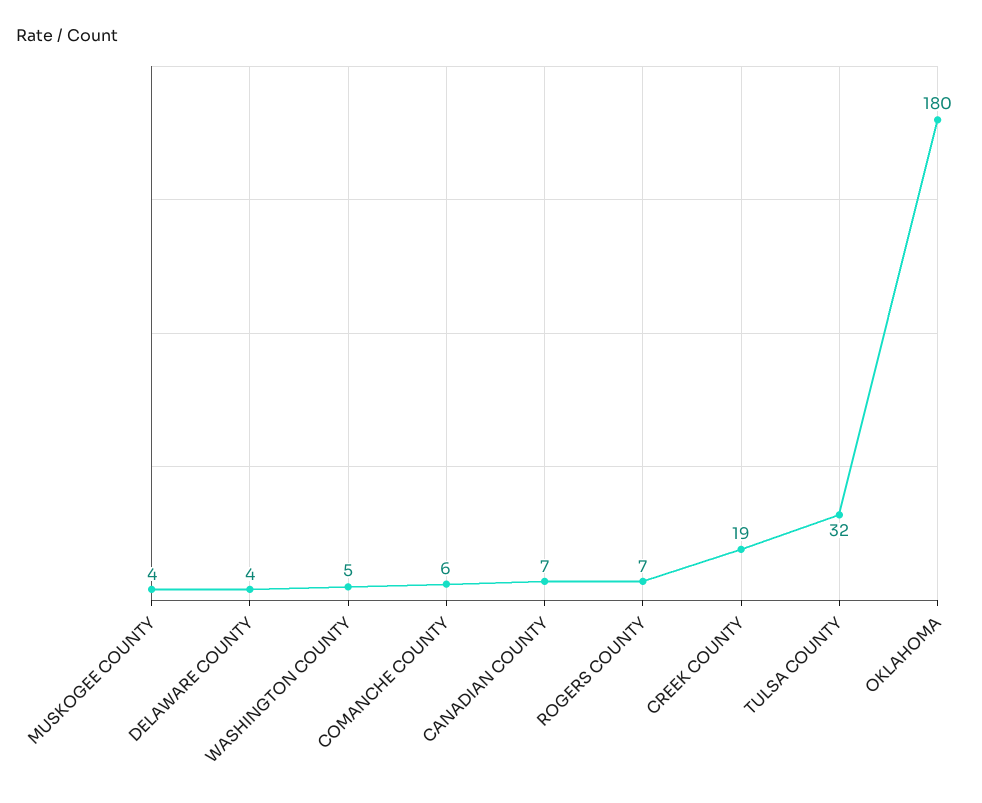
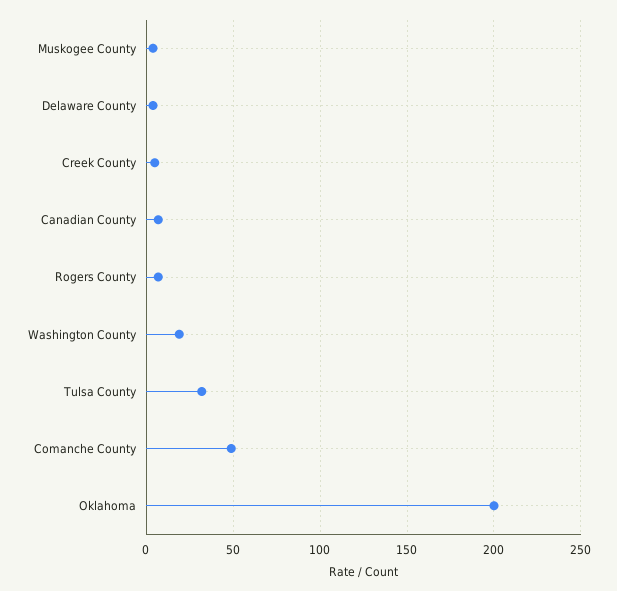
  {
    "MUSKOGEE COUNTY": 4,
    "DELAWARE COUNTY": 4,
-   "WASHINGTON COUNTY": 5,
+   "WASHINGTON COUNTY": 20,
-   "COMANCHE COUNTY": 6,
+   "COMANCHE COUNTY": 50,
    "CANADIAN COUNTY": 7,
    "ROGERS COUNTY": 7,
-   "CREEK COUNTY": 19,
+   "CREEK COUNTY": 5,
    "TULSA COUNTY": 32,
-   "OKLAHOMA": 180
+   "OKLAHOMA": 200
  }

